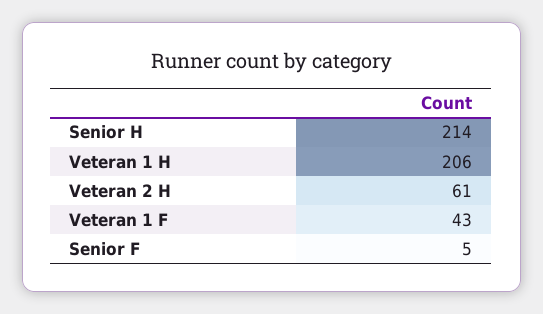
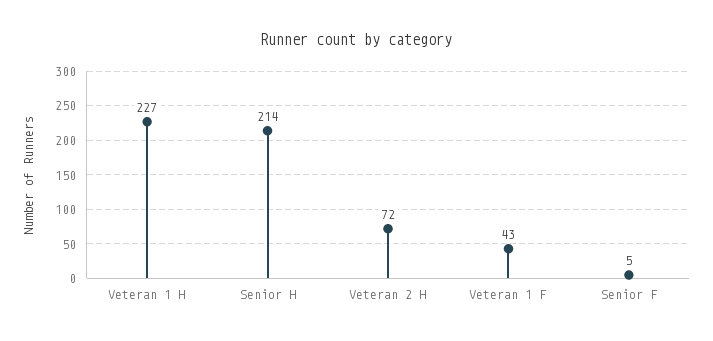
  {
    "Senior H": 214,
-   "Veteran 1 H": 206,
+   "Veteran 1 H": 227,
-   "Veteran 2 H": 61,
+   "Veteran 2 H": 72,
    "Veteran 1 F": 43,
    "Senior F": 5
  }

